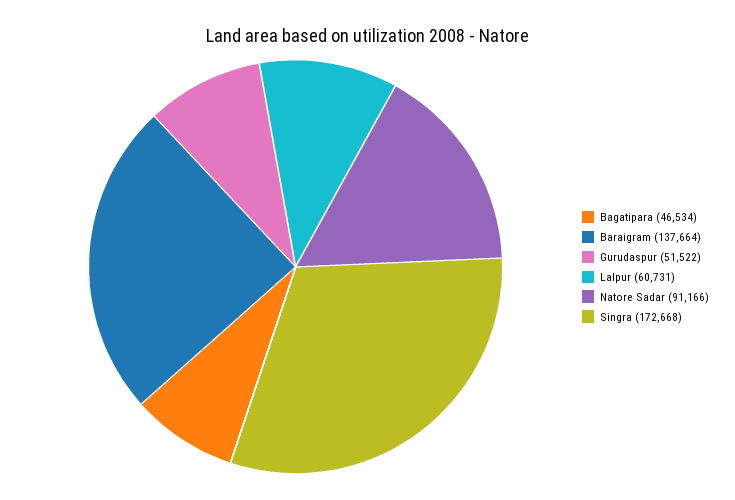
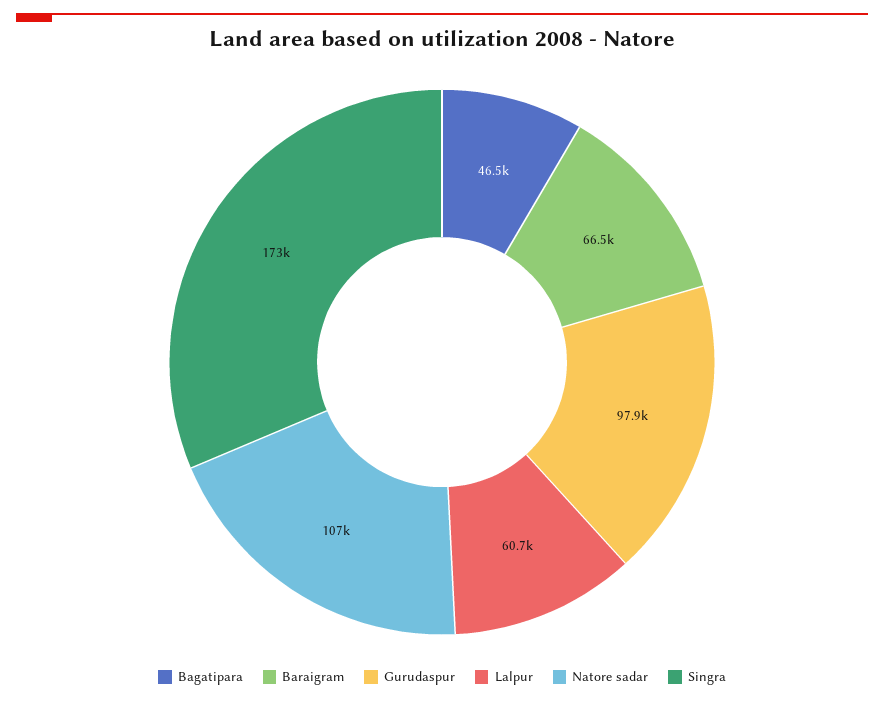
  {
    "Bagatipara": 46534,
-   "Baraigram": 137664,
+   "Baraigram": 66500,
-   "Gurudaspur": 51522,
+   "Gurudaspur": 97900,
    "Lalpur": 60731,
-   "Natore Sadar": 91166,
+   "Natore Sadar": 107000,
    "Singra": 172668
  }

